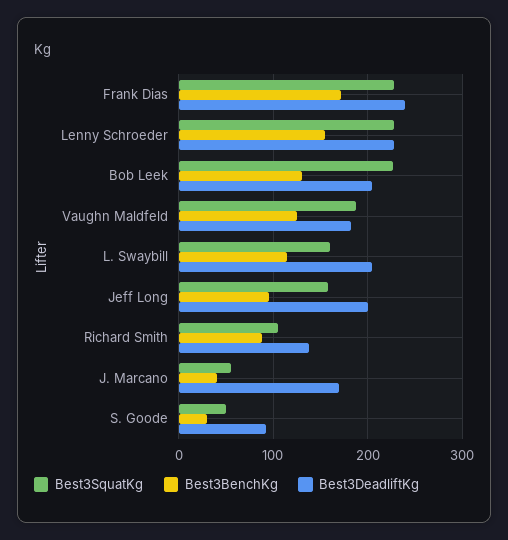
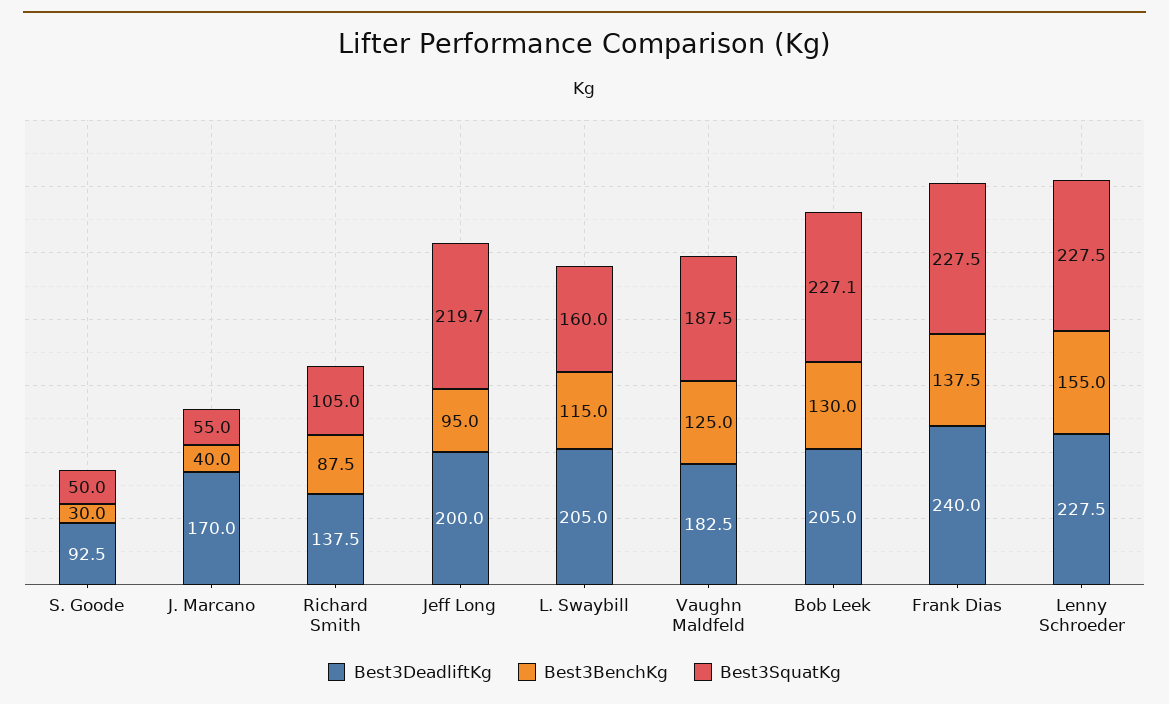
  {
    "Best3SquatKg": {
      "Frank Dias": 227.5,
      "Lenny Schroeder": 227.5,
      "Bob Leek": 227.1,
      "Vaughn Maldfeld": 187.5,
      "L. Swaybill": 160,
-     "Jeff Long": 160,
+     "Jeff Long": 219.7,
      "Richard Smith": 105,
      "J. Marcano": 55,
      "S. Goode": 50
    },
    "Best3BenchKg": {
-     "Frank Dias": 170,
+     "Frank Dias": 137.5,
      "Lenny Schroeder": 155,
      "Bob Leek": 130,
      "Vaughn Maldfeld": 125,
      "L. Swaybill": 115,
      "Jeff Long": 95,
      "Richard Smith": 87.5,
      "J. Marcano": 40,
      "S. Goode": 30
    },
    "Best3DeadliftKg": {
      "Frank Dias": 240,
      "Lenny Schroeder": 227.5,
      "Bob Leek": 205,
      "Vaughn Maldfeld": 182.5,
      "L. Swaybill": 205,
      "Jeff Long": 200,
      "Richard Smith": 137.5,
      "J. Marcano": 170,
      "S. Goode": 92.5
    }
  }

